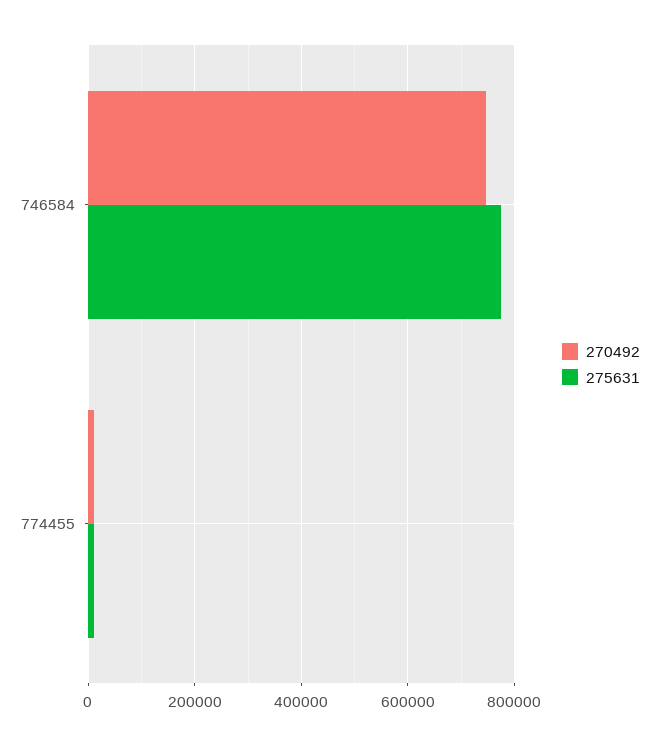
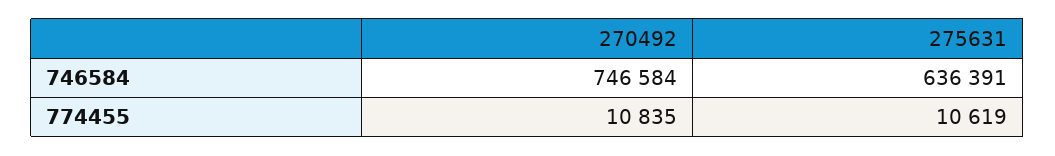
  {
    "270492": {
      "746584": 746584,
      "774455": 10835
    },
    "275631": {
-     "746584": 780000,
+     "746584": 636391,
      "774455": 10619
    }
  }

